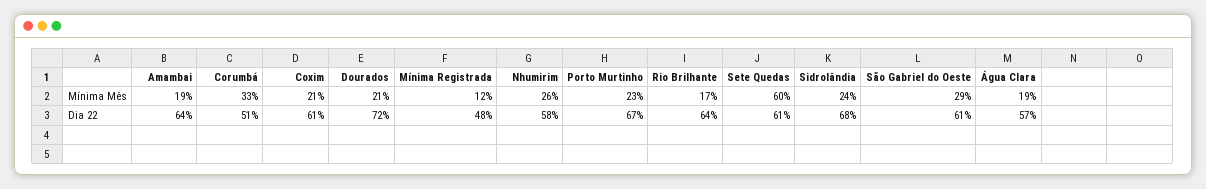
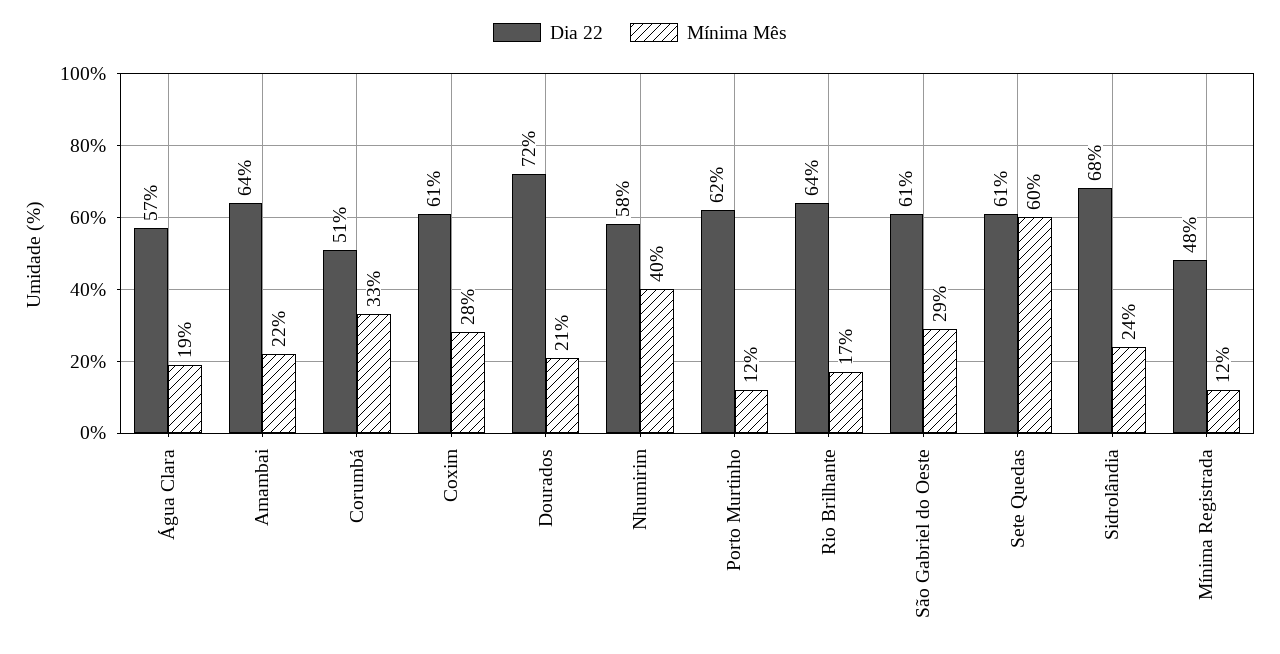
  {
    "Mínima Mês": {
-     "Amambai": 19,
+     "Amambai": 22,
      "Corumbá": 33,
-     "Coxim": 21,
+     "Coxim": 28,
      "Dourados": 21,
      "Mínima Registrada": 12,
-     "Nhumirim": 26,
+     "Nhumirim": 40,
-     "Porto Murtinho": 23,
+     "Porto Murtinho": 12,
      "Rio Brilhante": 17,
      "Sete Quedas": 60,
      "Sidrolândia": 24,
      "São Gabriel do Oeste": 29,
      "Água Clara": 19
    },
    "Dia 22": {
      "Amambai": 64,
      "Corumbá": 51,
      "Coxim": 61,
      "Dourados": 72,
      "Mínima Registrada": 48,
      "Nhumirim": 58,
-     "Porto Murtinho": 67,
+     "Porto Murtinho": 62,
      "Rio Brilhante": 64,
      "Sete Quedas": 61,
      "Sidrolândia": 68,
      "São Gabriel do Oeste": 61,
      "Água Clara": 57
    }
  }

